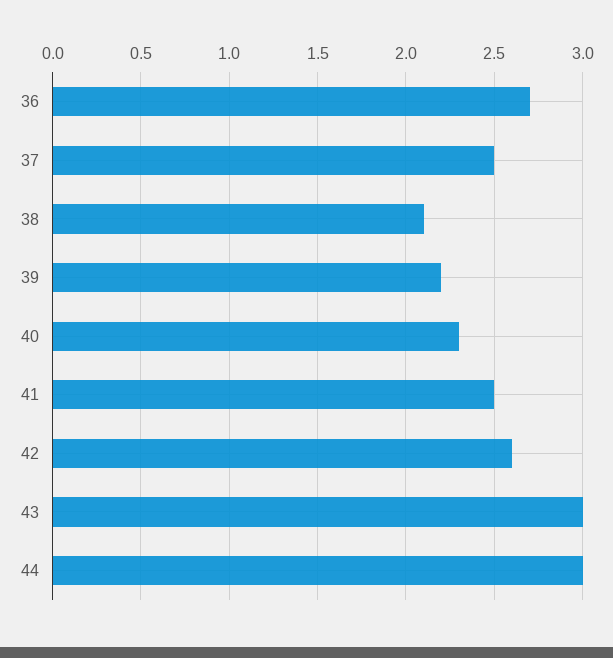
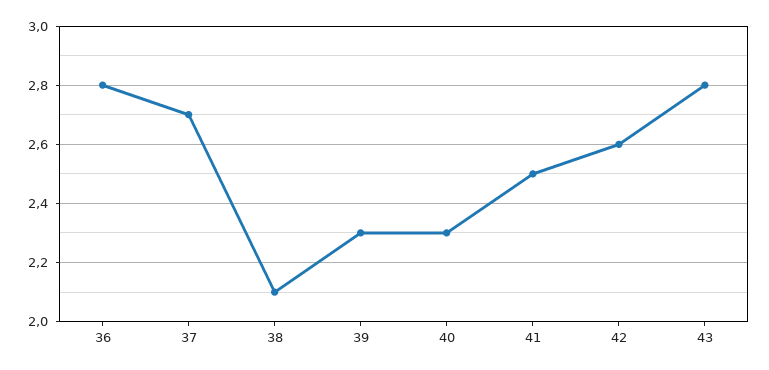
  {
-   "36": 2.7,
+   "36": 2.8,
-   "37": 2.5,
+   "37": 2.7,
    "38": 2.1,
-   "39": 2.2,
+   "39": 2.3,
    "40": 2.3,
    "41": 2.5,
    "42": 2.6,
-   "43": 3,
+   "43": 2.8
-   "44": 3
  }

